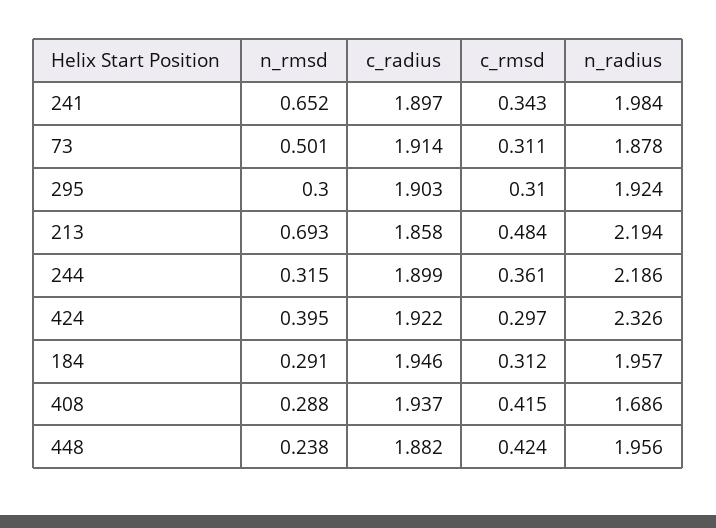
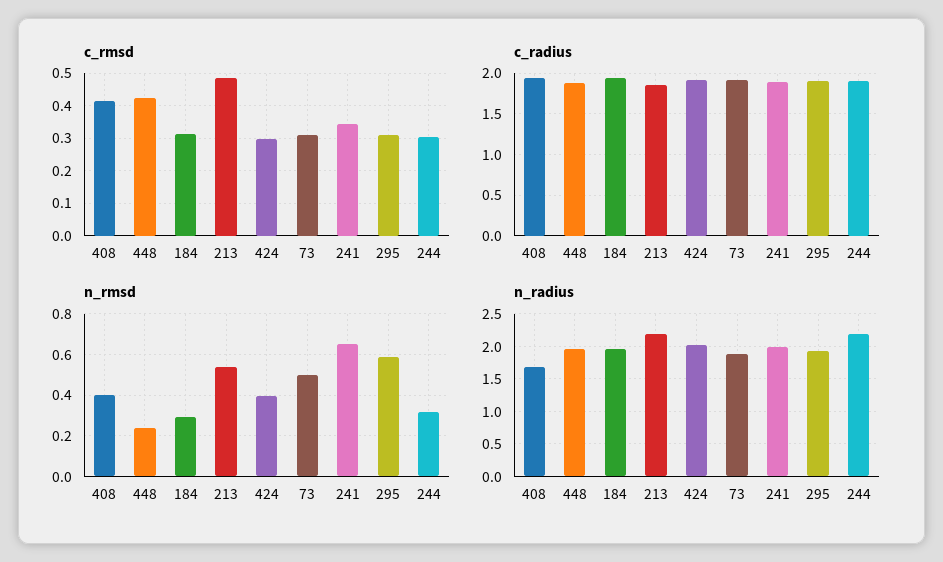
  {
    "n_rmsd": {
      "241": 0.652,
      "73": 0.501,
-     "295": 0.3,
+     "295": 0.6,
-     "213": 0.693,
+     "213": 0.55,
      "244": 0.315,
      "424": 0.395,
      "184": 0.291,
-     "408": 0.288,
+     "408": 0.4,
      "448": 0.238
    },
    "c_radius": {
      "241": 1.897,
      "73": 1.914,
      "295": 1.903,
      "213": 1.858,
      "244": 1.899,
      "424": 1.922,
      "184": 1.946,
      "408": 1.937,
      "448": 1.882
    },
    "c_rmsd": {
      "241": 0.343,
      "73": 0.311,
      "295": 0.31,
      "213": 0.484,
-     "244": 0.361,
+     "244": 0.3,
      "424": 0.297,
      "184": 0.312,
      "408": 0.415,
      "448": 0.424
    },
    "n_radius": {
      "241": 1.984,
      "73": 1.878,
      "295": 1.924,
      "213": 2.194,
      "244": 2.186,
-     "424": 2.326,
+     "424": 2,
      "184": 1.957,
      "408": 1.686,
      "448": 1.956
    }
  }

